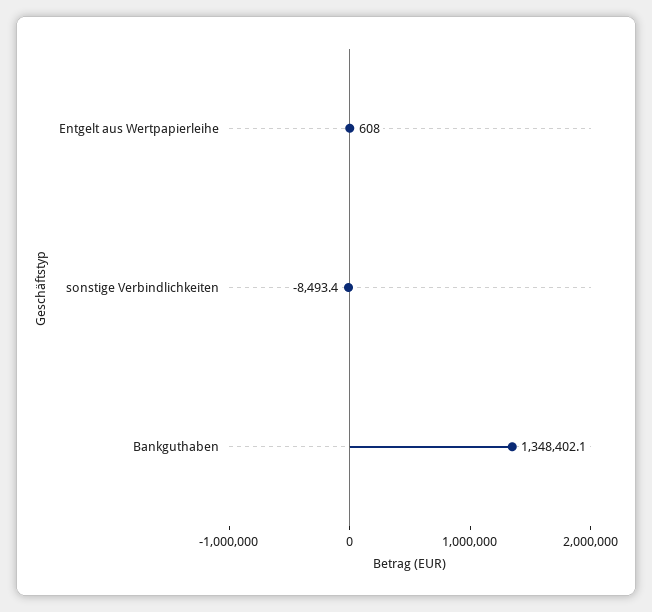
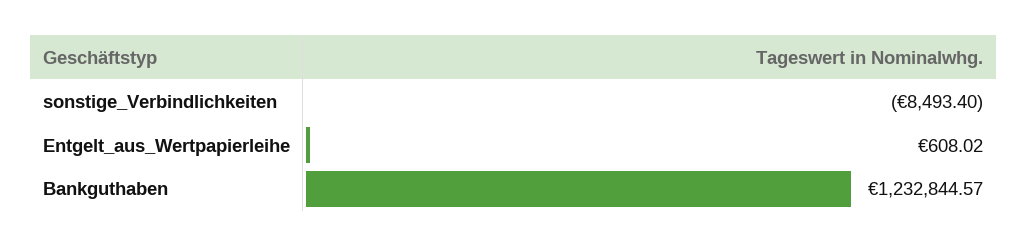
  {
    "Entgelt aus Wertpapierleihe": 608.02,
    "sonstige Verbindlichkeiten": -8493.4,
-   "Bankguthaben": 1348402.1
+   "Bankguthaben": 1232844.57
  }

